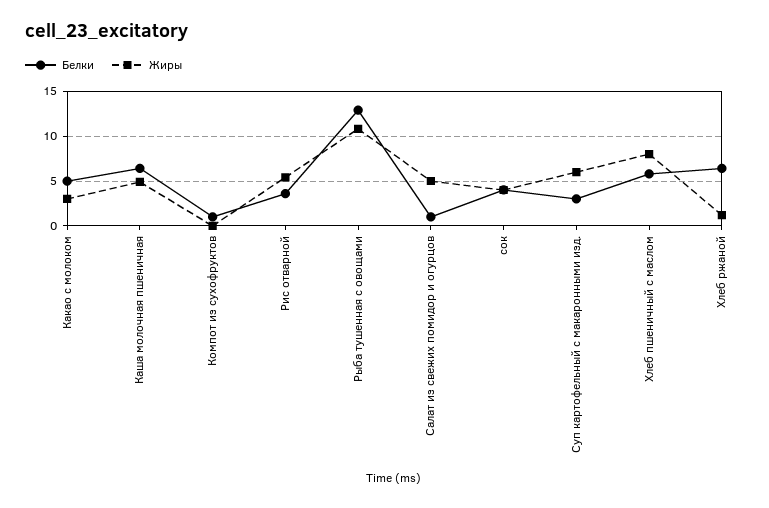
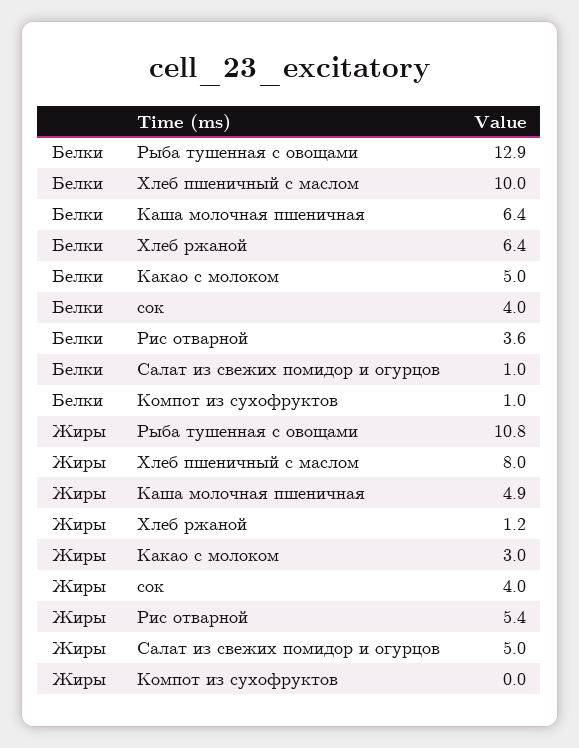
  {
    "Белки": {
      "Какао с молоком": 5,
      "Каша молочная пшеничная": 6.4,
      "Компот из сухофруктов": 1,
      "Рис отварной": 3.6,
      "Рыба тушенная с овощами": 12.9,
      "Салат из свежих помидор и огурцов": 1,
      "сок": 4,
-     "Суп картофельный с макаронными изд.": 3,
-     "Хлеб пшеничный с маслом": 6,
+     "Хлеб пшеничный с маслом": 10,
      "Хлеб ржаной": 6.4
    },
    "Жиры": {
      "Какао с молоком": 3,
      "Каша молочная пшеничная": 4.9,
      "Компот из сухофруктов": 0,
      "Рис отварной": 5.4,
      "Рыба тушенная с овощами": 10.8,
      "Салат из свежих помидор и огурцов": 5,
      "сок": 4,
-     "Суп картофельный с макаронными изд.": 6,
      "Хлеб пшеничный с маслом": 8,
      "Хлеб ржаной": 1.2
    }
  }

